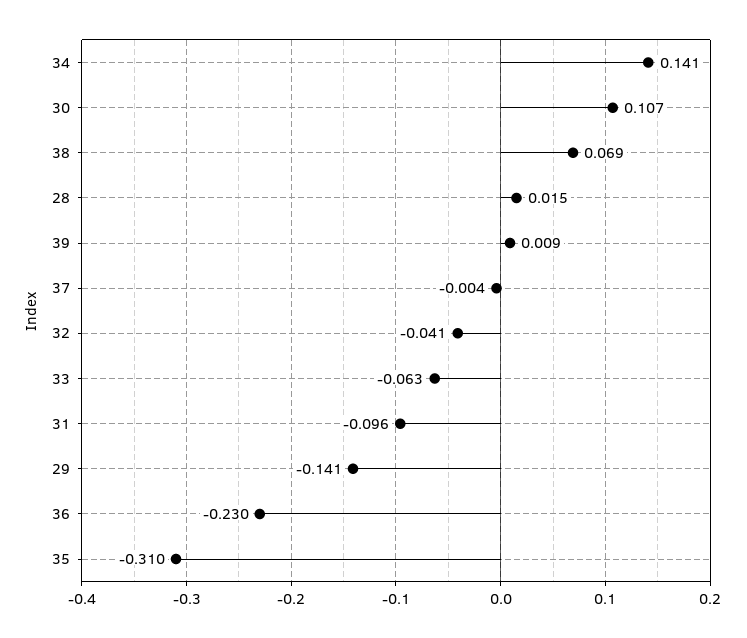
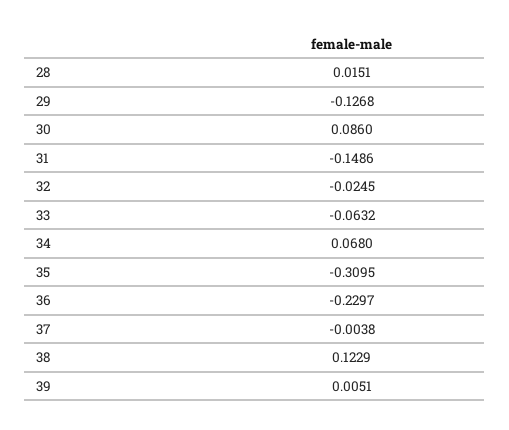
  {
-   "34": 0.141,
+   "34": 0.068,
-   "30": 0.107,
+   "30": 0.086,
-   "38": 0.069,
+   "38": 0.1229,
    "28": 0.0151,
-   "39": 0.009,
+   "39": 0.0051,
    "37": -0.0038,
-   "32": -0.041,
+   "32": -0.0245,
    "33": -0.0632,
-   "31": -0.096,
+   "31": -0.1486,
-   "29": -0.141,
+   "29": -0.1268,
    "36": -0.2297,
    "35": -0.3095
  }

